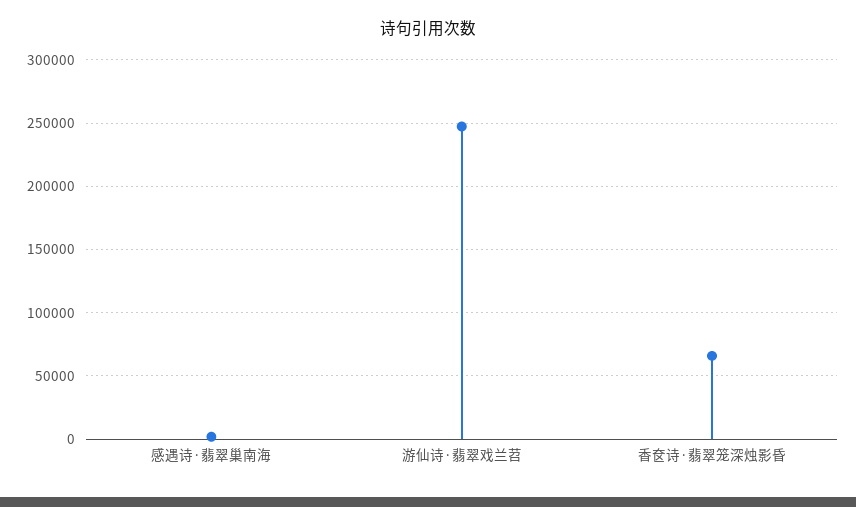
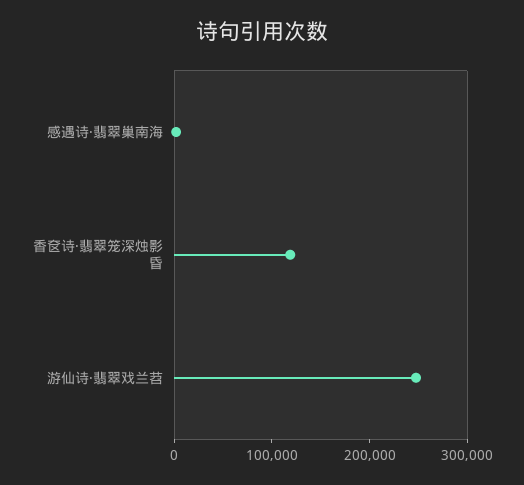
  {
    "感遇诗·翡翠巢南海": 0,
    "游仙诗·翡翠戏兰苕": 245000,
-   "香奁诗·翡翠笼深烛影昏": 65000
+   "香奁诗·翡翠笼深烛影昏": 120000
  }

